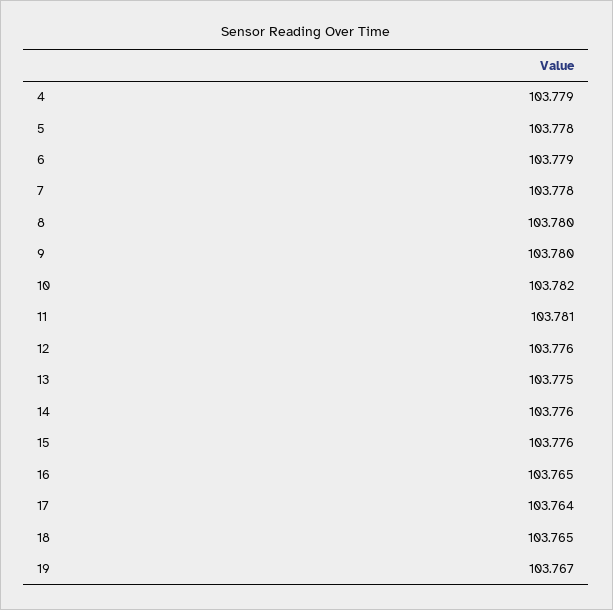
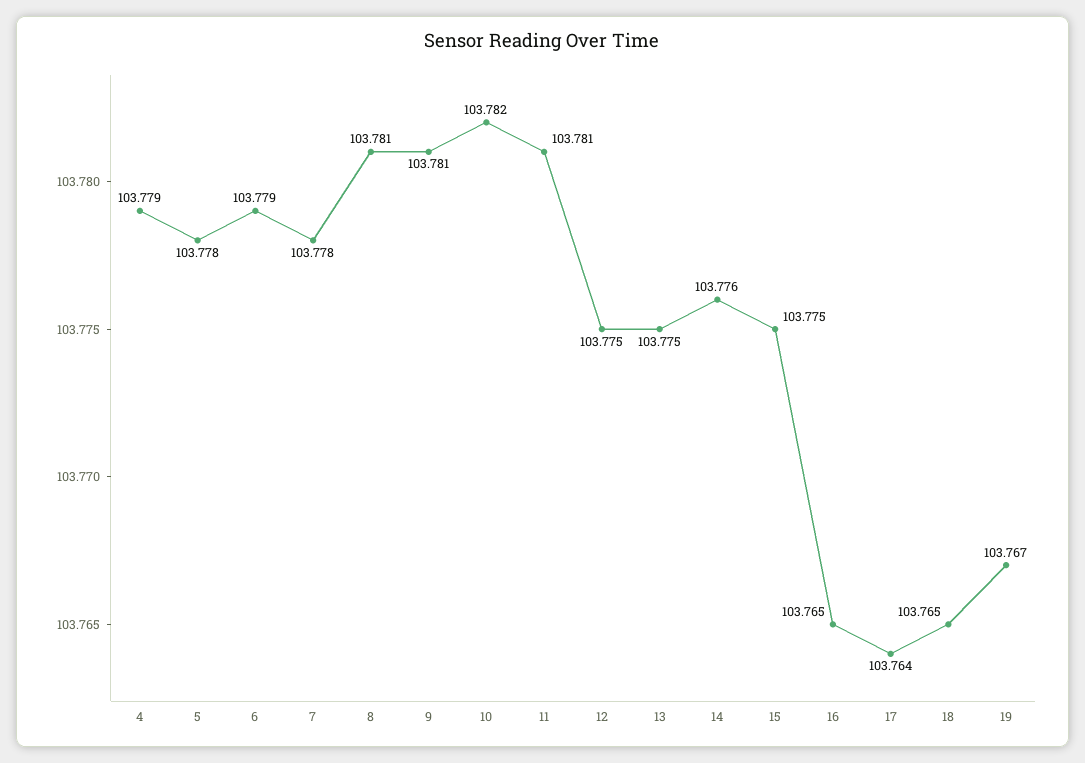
  {
    "4": 103.779,
    "5": 103.778,
    "6": 103.779,
    "7": 103.778,
-   "8": 103.78,
+   "8": 103.781,
-   "9": 103.78,
+   "9": 103.781,
    "10": 103.782,
    "11": 103.781,
-   "12": 103.776,
+   "12": 103.775,
    "13": 103.775,
    "14": 103.776,
-   "15": 103.776,
+   "15": 103.775,
    "16": 103.765,
    "17": 103.764,
    "18": 103.765,
    "19": 103.767
  }

